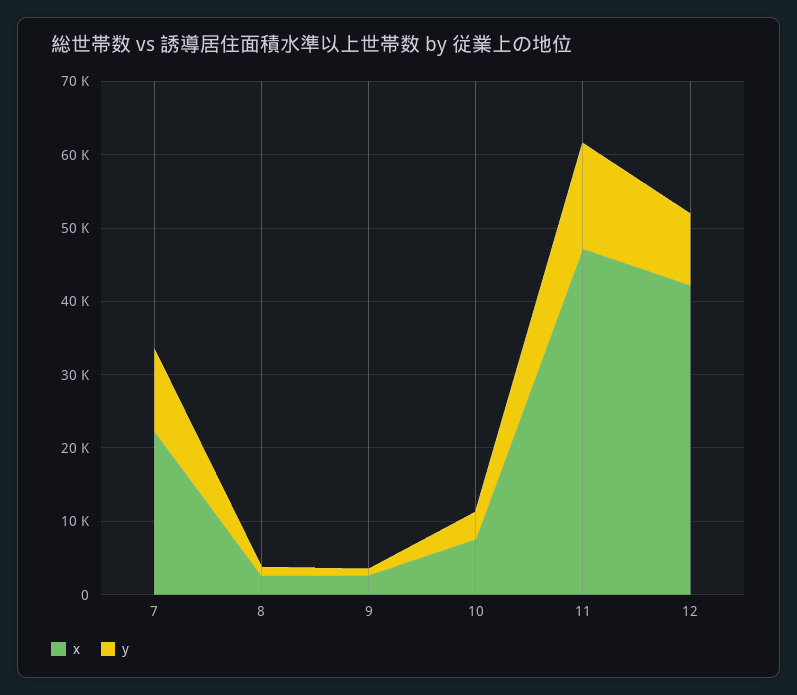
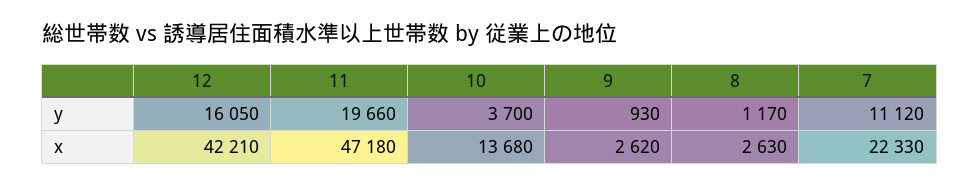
  {
    "x": {
      "7": 22330,
      "8": 2630,
      "9": 2620,
-     "10": 8000,
+     "10": 13680,
      "11": 47180,
      "12": 42210
    },
    "y": {
      "7": 11120,
      "8": 1170,
      "9": 930,
      "10": 3700,
-     "11": 14000,
+     "11": 19660,
-     "12": 10000
+     "12": 16050
    }
  }

